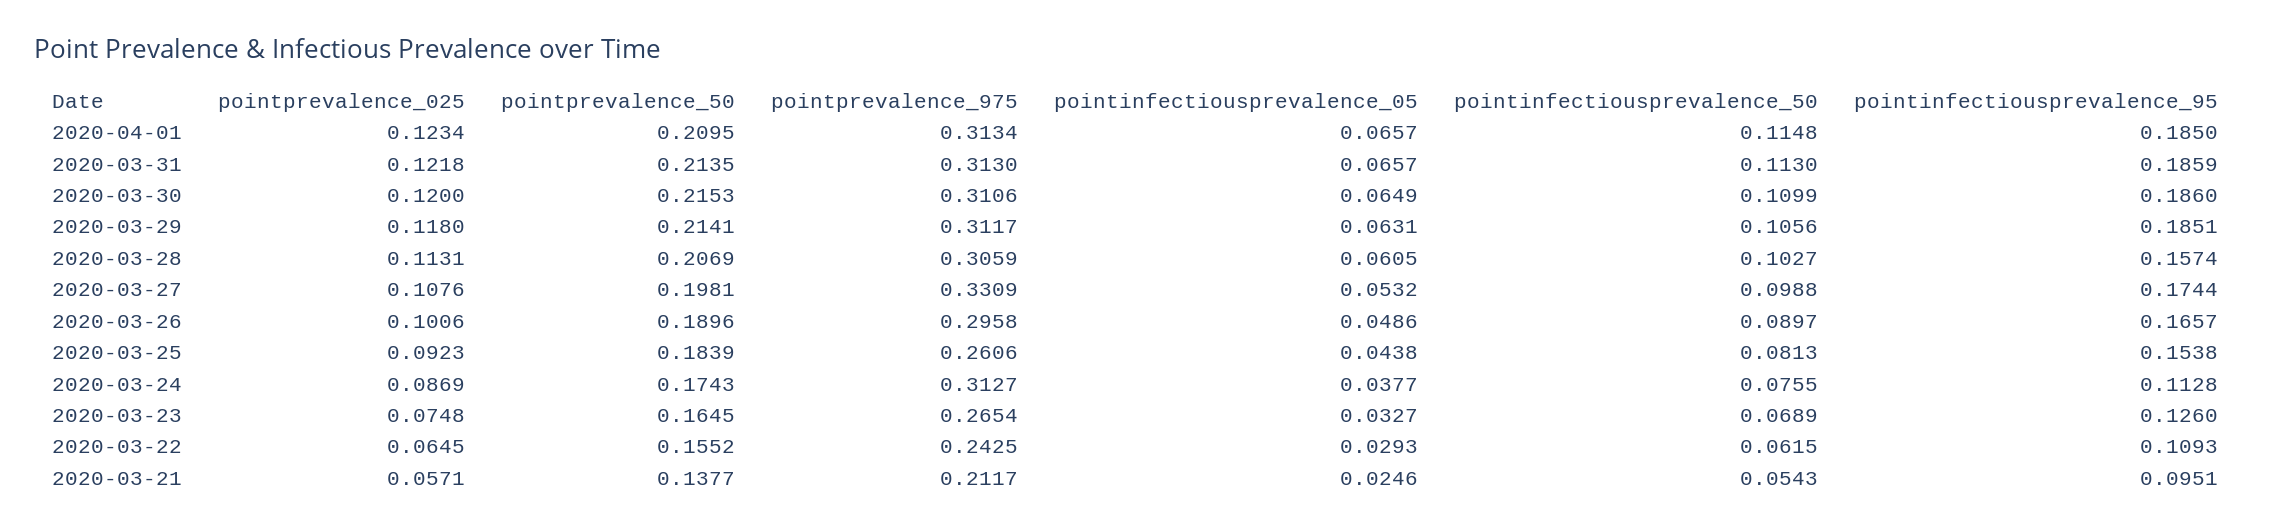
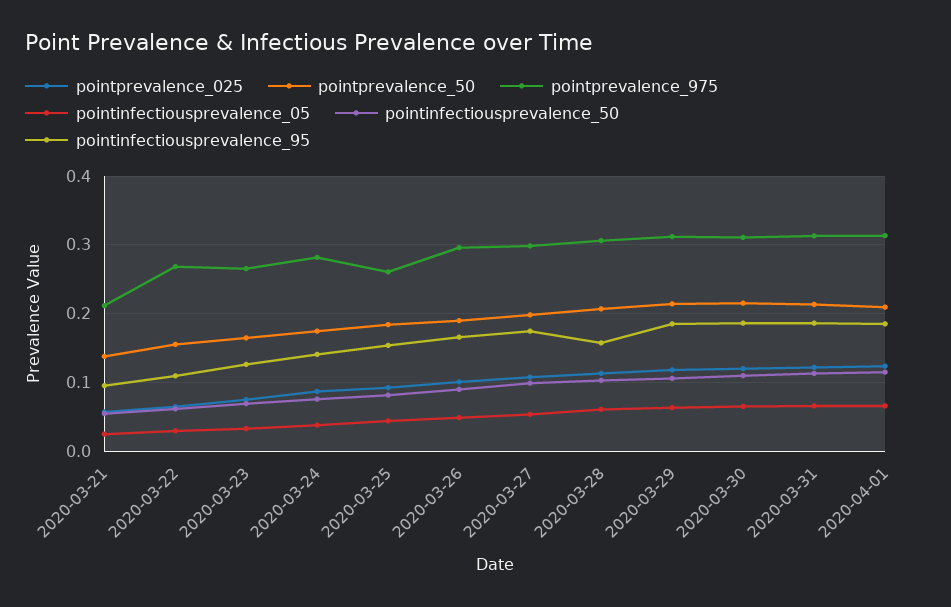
  {
    "pointprevalence_025": {
      "2020-04-01": 0.1234,
      "2020-03-31": 0.1218,
      "2020-03-30": 0.12,
      "2020-03-29": 0.118,
      "2020-03-28": 0.1131,
      "2020-03-27": 0.1076,
      "2020-03-26": 0.1006,
      "2020-03-25": 0.0923,
      "2020-03-24": 0.0869,
      "2020-03-23": 0.0748,
      "2020-03-22": 0.0645,
      "2020-03-21": 0.0571
    },
    "pointprevalence_50": {
      "2020-04-01": 0.2095,
      "2020-03-31": 0.2135,
      "2020-03-30": 0.2153,
      "2020-03-29": 0.2141,
      "2020-03-28": 0.2069,
      "2020-03-27": 0.1981,
      "2020-03-26": 0.1896,
      "2020-03-25": 0.1839,
      "2020-03-24": 0.1743,
      "2020-03-23": 0.1645,
      "2020-03-22": 0.1552,
      "2020-03-21": 0.1377
    },
    "pointprevalence_975": {
      "2020-04-01": 0.3134,
      "2020-03-31": 0.313,
      "2020-03-30": 0.3106,
      "2020-03-29": 0.3117,
      "2020-03-28": 0.3059,
-     "2020-03-27": 0.3309,
+     "2020-03-27": 0.3,
      "2020-03-26": 0.2958,
      "2020-03-25": 0.2606,
-     "2020-03-24": 0.3127,
+     "2020-03-24": 0.28,
      "2020-03-23": 0.2654,
-     "2020-03-22": 0.2425,
+     "2020-03-22": 0.27,
      "2020-03-21": 0.2117
    },
    "pointinfectiousprevalence_05": {
      "2020-04-01": 0.0657,
      "2020-03-31": 0.0657,
      "2020-03-30": 0.0649,
      "2020-03-29": 0.0631,
      "2020-03-28": 0.0605,
      "2020-03-27": 0.0532,
      "2020-03-26": 0.0486,
      "2020-03-25": 0.0438,
      "2020-03-24": 0.0377,
      "2020-03-23": 0.0327,
      "2020-03-22": 0.0293,
      "2020-03-21": 0.0246
    },
    "pointinfectiousprevalence_50": {
      "2020-04-01": 0.1148,
      "2020-03-31": 0.113,
      "2020-03-30": 0.1099,
      "2020-03-29": 0.1056,
      "2020-03-28": 0.1027,
      "2020-03-27": 0.0988,
      "2020-03-26": 0.0897,
      "2020-03-25": 0.0813,
      "2020-03-24": 0.0755,
      "2020-03-23": 0.0689,
      "2020-03-22": 0.0615,
      "2020-03-21": 0.0543
    },
    "pointinfectiousprevalence_95": {
      "2020-04-01": 0.185,
      "2020-03-31": 0.1859,
      "2020-03-30": 0.186,
      "2020-03-29": 0.1851,
      "2020-03-28": 0.1574,
      "2020-03-27": 0.1744,
      "2020-03-26": 0.1657,
      "2020-03-25": 0.1538,
-     "2020-03-24": 0.1128,
+     "2020-03-24": 0.14,
      "2020-03-23": 0.126,
      "2020-03-22": 0.1093,
      "2020-03-21": 0.0951
    }
  }

